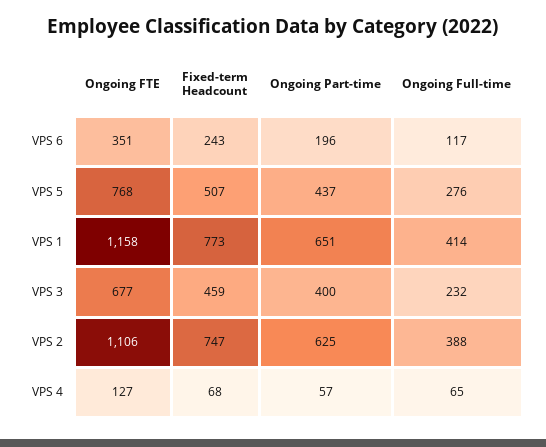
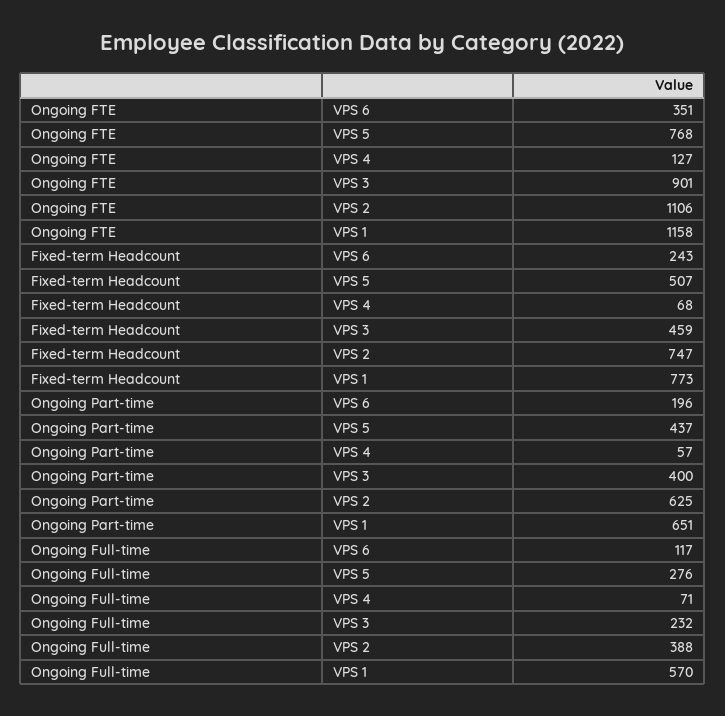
  {
    "Ongoing FTE": {
      "VPS 6": 351,
      "VPS 5": 768,
      "VPS 1": 1158,
-     "VPS 3": 677,
+     "VPS 3": 901,
      "VPS 2": 1106,
      "VPS 4": 127
    },
    "Fixed-term Headcount": {
      "VPS 6": 243,
      "VPS 5": 507,
      "VPS 1": 773,
      "VPS 3": 459,
      "VPS 2": 747,
      "VPS 4": 68
    },
    "Ongoing Part-time": {
      "VPS 6": 196,
      "VPS 5": 437,
      "VPS 1": 651,
      "VPS 3": 400,
      "VPS 2": 625,
      "VPS 4": 57
    },
    "Ongoing Full-time": {
      "VPS 6": 117,
      "VPS 5": 276,
-     "VPS 1": 414,
+     "VPS 1": 570,
      "VPS 3": 232,
      "VPS 2": 388,
-     "VPS 4": 65
+     "VPS 4": 71
    }
  }

